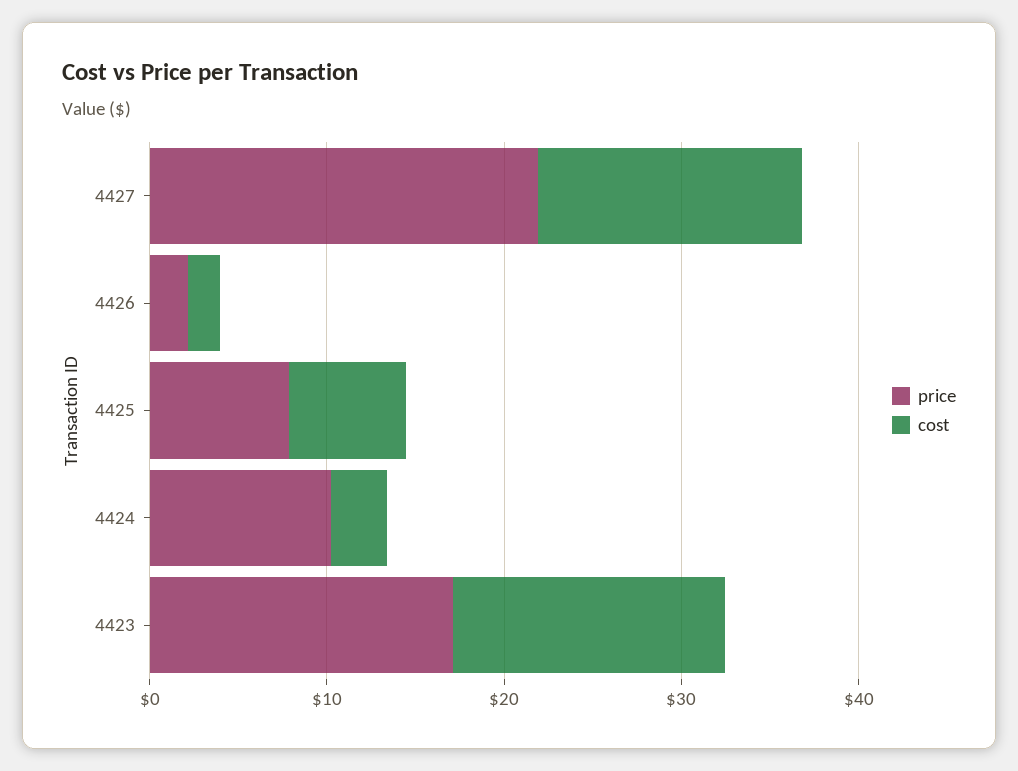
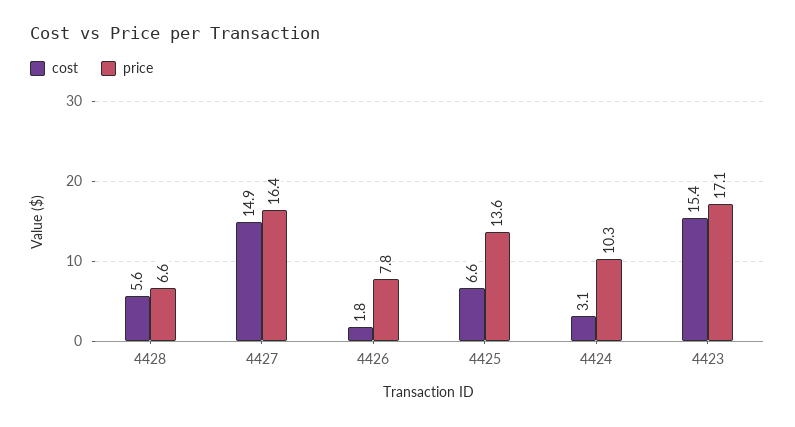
  {
    "price": {
-     "4427": 22,
+     "4427": 16.4,
-     "4426": 2,
+     "4426": 7.8,
-     "4425": 8,
+     "4425": 13.6,
      "4424": 10.3,
-     "4423": 17.1
+     "4423": 17.1,
+     "4428": 6.6
    },
    "cost": {
      "4427": 14.9,
      "4426": 1.8,
      "4425": 6.6,
      "4424": 3.1,
-     "4423": 15.4
+     "4423": 15.4,
+     "4428": 5.6
    }
  }

